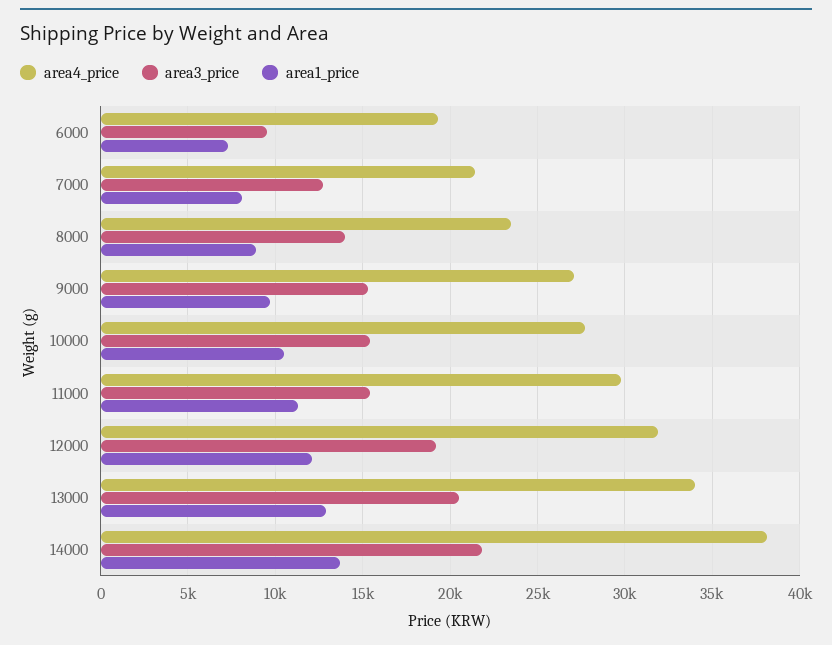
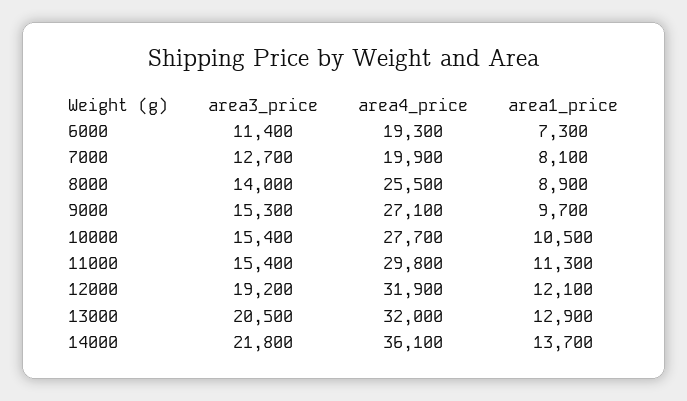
  {
    "area4_price": {
      "6000": 19300,
-     "7000": 21500,
+     "7000": 19900,
-     "8000": 23500,
+     "8000": 25500,
      "9000": 27100,
      "10000": 27700,
      "11000": 29800,
      "12000": 31900,
-     "13000": 34000,
+     "13000": 32000,
-     "14000": 38000
+     "14000": 36100
    },
    "area3_price": {
-     "6000": 9500,
+     "6000": 11400,
      "7000": 12700,
      "8000": 14000,
      "9000": 15300,
      "10000": 15400,
      "11000": 15400,
      "12000": 19200,
      "13000": 20500,
      "14000": 21800
    },
    "area1_price": {
      "6000": 7300,
      "7000": 8100,
      "8000": 8900,
      "9000": 9700,
      "10000": 10500,
      "11000": 11300,
      "12000": 12100,
      "13000": 12900,
      "14000": 13700
    }
  }

